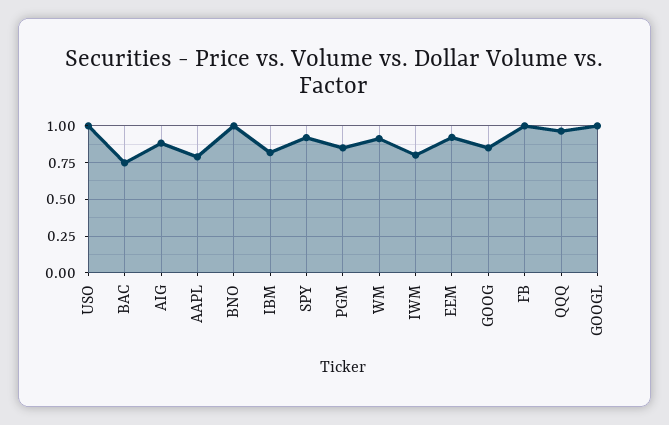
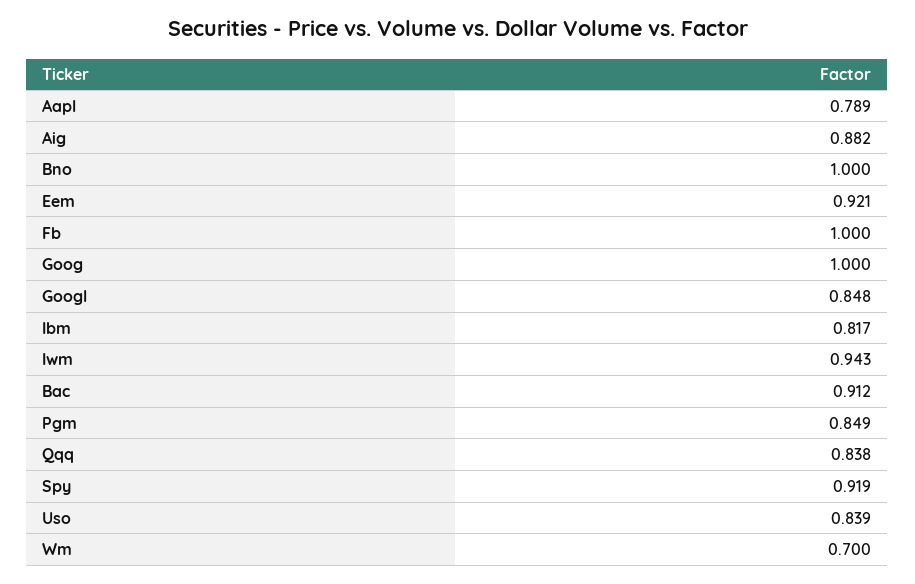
  {
-   "USO": 1,
+   "USO": 0.839,
-   "BAC": 0.75,
+   "BAC": 0.912,
    "AIG": 0.882,
    "AAPL": 0.789,
    "BNO": 1,
    "IBM": 0.817,
    "SPY": 0.919,
    "PGM": 0.849,
-   "WM": 0.9,
+   "WM": 0.7,
-   "IWM": 0.8,
+   "IWM": 0.943,
    "EEM": 0.921,
-   "GOOG": 0.85,
+   "GOOG": 1,
    "FB": 1,
-   "QQQ": 0.95,
+   "QQQ": 0.838,
-   "GOOGL": 1
+   "GOOGL": 0.848
  }

